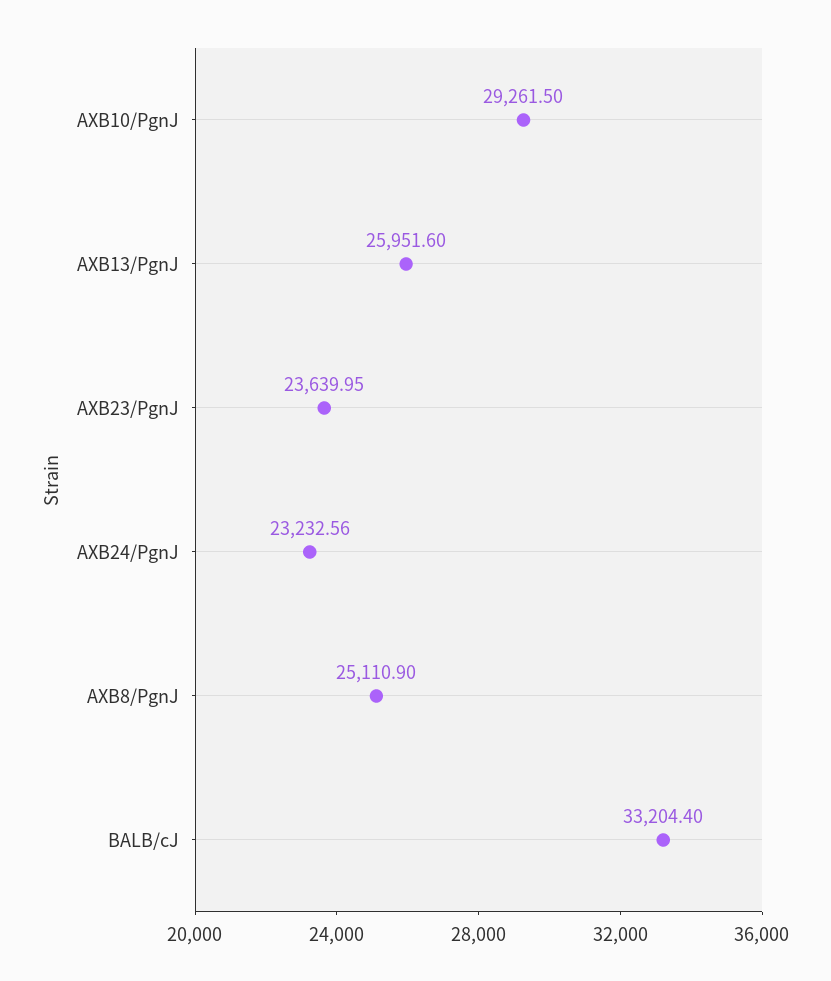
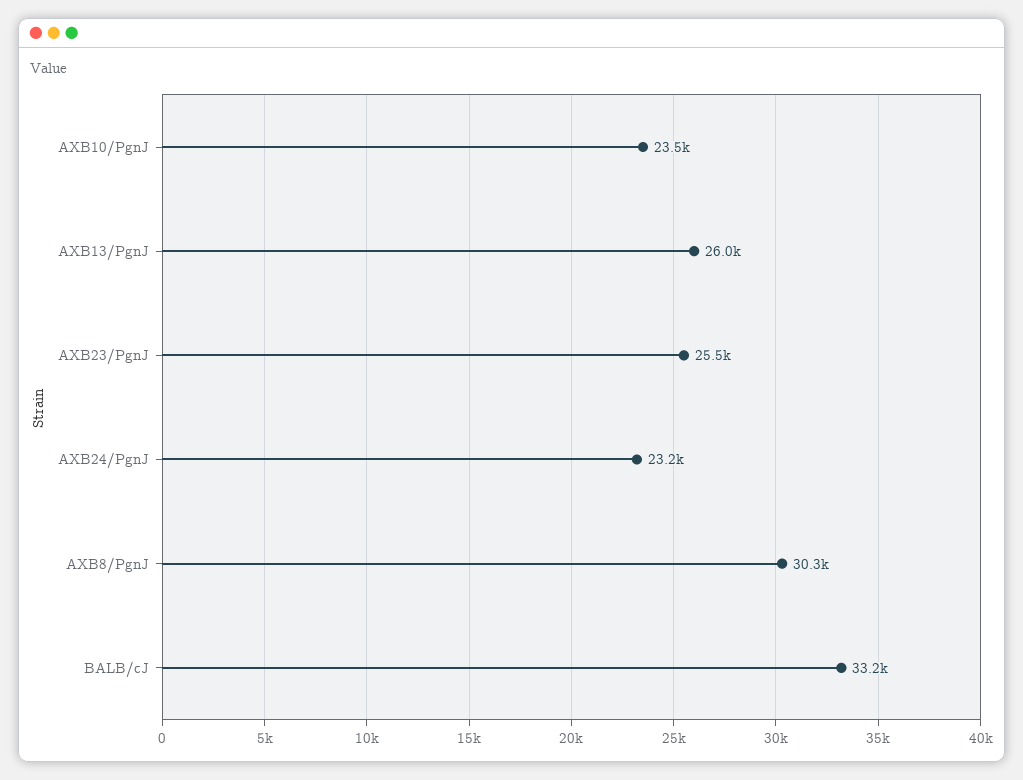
  {
-   "AXB10/PgnJ": 29261.5,
+   "AXB10/PgnJ": 23500,
    "AXB13/PgnJ": 25951.6,
-   "AXB23/PgnJ": 23639.95,
+   "AXB23/PgnJ": 25500,
    "AXB24/PgnJ": 23232.56,
-   "AXB8/PgnJ": 25110.9,
+   "AXB8/PgnJ": 30300,
    "BALB/cJ": 33204.4
  }

